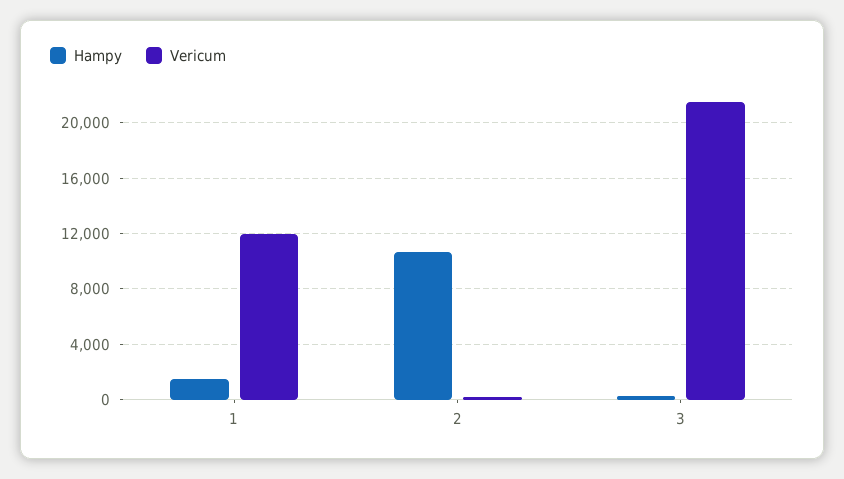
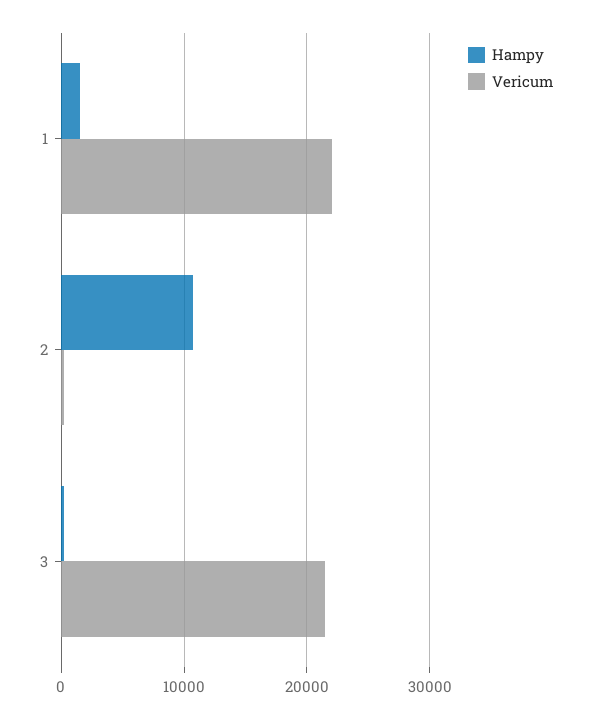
  {
    "Hampy": {
      "1": 1500,
      "2": 10500,
      "3": 0
    },
    "Vericum": {
-     "1": 12000,
+     "1": 22000,
      "2": 0,
      "3": 21500
    }
  }

